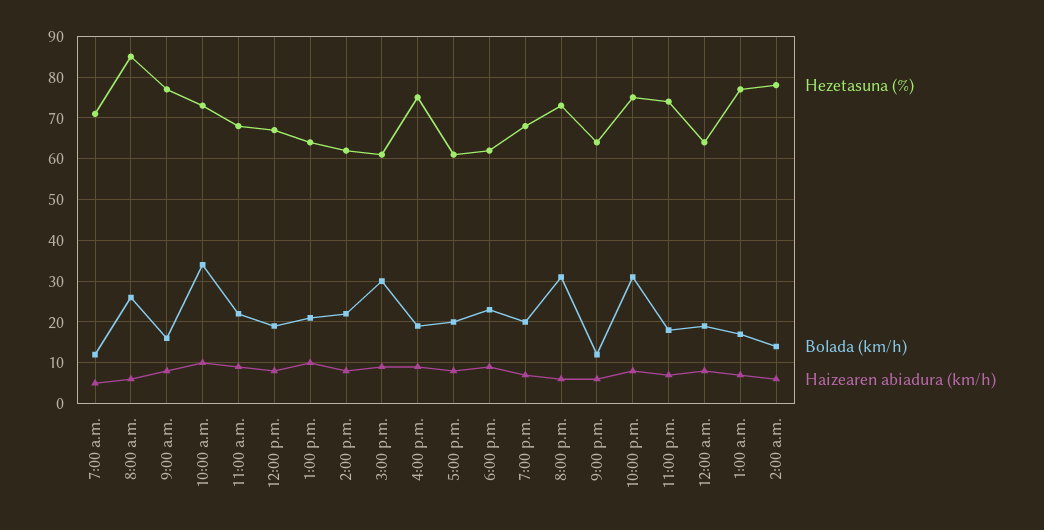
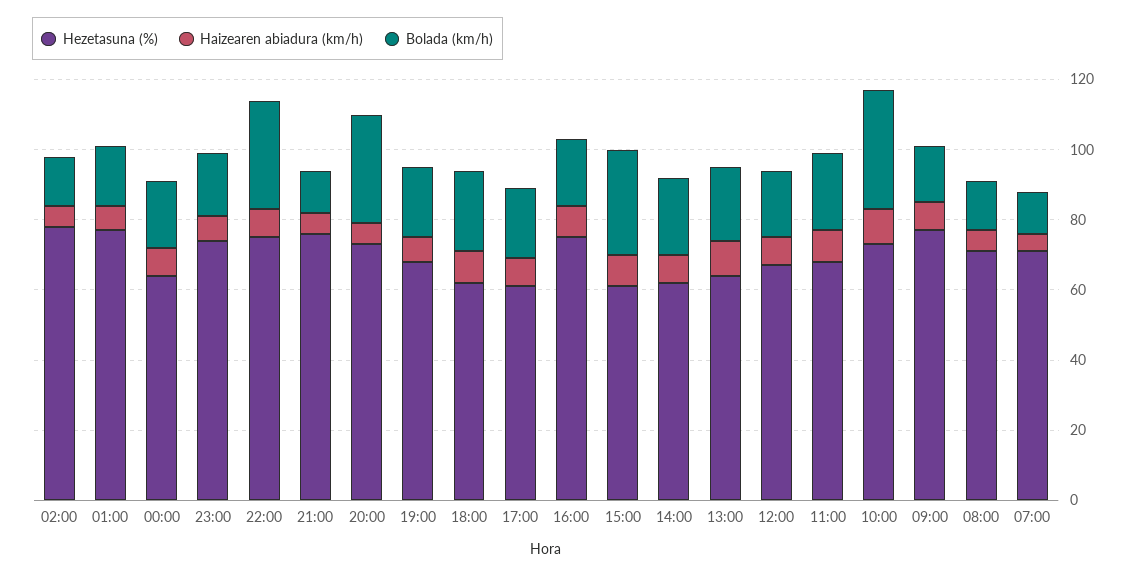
  {
    "Hezetasuna (%)": {
      "7:00 a.m.": 70,
-     "8:00 a.m.": 85,
+     "8:00 a.m.": 70,
      "9:00 a.m.": 75,
      "10:00 a.m.": 75,
      "11:00 a.m.": 70,
      "12:00 p.m.": 65,
      "1:00 p.m.": 65,
      "2:00 p.m.": 60,
      "3:00 p.m.": 60,
      "4:00 p.m.": 75,
      "5:00 p.m.": 60,
      "6:00 p.m.": 60,
      "7:00 p.m.": 70,
      "8:00 p.m.": 75,
-     "9:00 p.m.": 65,
+     "9:00 p.m.": 75,
      "10:00 p.m.": 75,
      "11:00 p.m.": 75,
      "12:00 a.m.": 65,
      "1:00 a.m.": 75,
      "2:00 a.m.": 80
    },
    "Bolada (km/h)": {
      "7:00 a.m.": 10,
-     "8:00 a.m.": 25,
+     "8:00 a.m.": 15,
      "9:00 a.m.": 15,
      "10:00 a.m.": 35,
      "11:00 a.m.": 20,
      "12:00 p.m.": 20,
      "1:00 p.m.": 20,
      "2:00 p.m.": 20,
      "3:00 p.m.": 30,
      "4:00 p.m.": 20,
      "5:00 p.m.": 20,
      "6:00 p.m.": 25,
      "7:00 p.m.": 20,
      "8:00 p.m.": 30,
      "9:00 p.m.": 10,
      "10:00 p.m.": 30,
      "11:00 p.m.": 20,
      "12:00 a.m.": 20,
      "1:00 a.m.": 15,
      "2:00 a.m.": 15
    },
    "Haizearen abiadura (km/h)": {
      "7:00 a.m.": 5,
      "8:00 a.m.": 5,
      "9:00 a.m.": 10,
      "10:00 a.m.": 10,
      "11:00 a.m.": 10,
      "12:00 p.m.": 10,
      "1:00 p.m.": 10,
      "2:00 p.m.": 10,
      "3:00 p.m.": 10,
      "4:00 p.m.": 10,
      "5:00 p.m.": 10,
      "6:00 p.m.": 10,
      "7:00 p.m.": 5,
      "8:00 p.m.": 5,
      "9:00 p.m.": 5,
      "10:00 p.m.": 10,
      "11:00 p.m.": 5,
      "12:00 a.m.": 10,
      "1:00 a.m.": 5,
      "2:00 a.m.": 5
    }
  }

